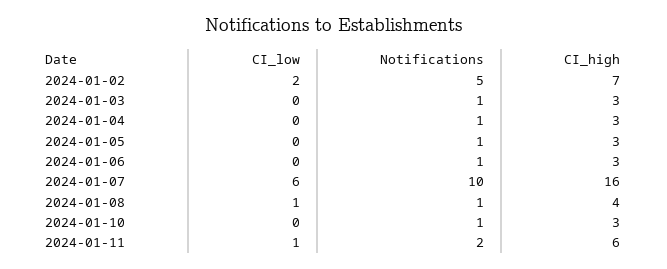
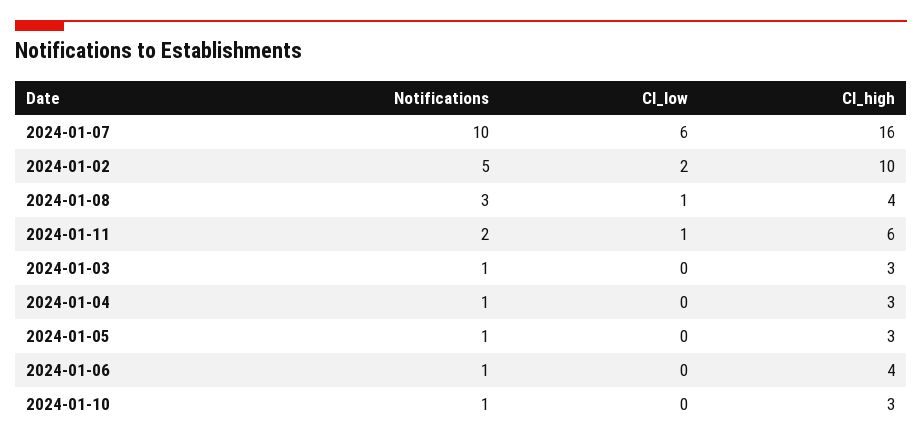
  {
    "CI_low": {
      "2024-01-02": 2,
      "2024-01-03": 0,
      "2024-01-04": 0,
      "2024-01-05": 0,
      "2024-01-06": 0,
      "2024-01-07": 6,
      "2024-01-08": 1,
      "2024-01-10": 0,
      "2024-01-11": 1
    },
    "Notifications": {
      "2024-01-02": 5,
      "2024-01-03": 1,
      "2024-01-04": 1,
      "2024-01-05": 1,
      "2024-01-06": 1,
      "2024-01-07": 10,
-     "2024-01-08": 1,
+     "2024-01-08": 3,
      "2024-01-10": 1,
      "2024-01-11": 2
    },
    "CI_high": {
-     "2024-01-02": 7,
+     "2024-01-02": 10,
      "2024-01-03": 3,
      "2024-01-04": 3,
      "2024-01-05": 3,
-     "2024-01-06": 3,
+     "2024-01-06": 4,
      "2024-01-07": 16,
      "2024-01-08": 4,
      "2024-01-10": 3,
      "2024-01-11": 6
    }
  }

